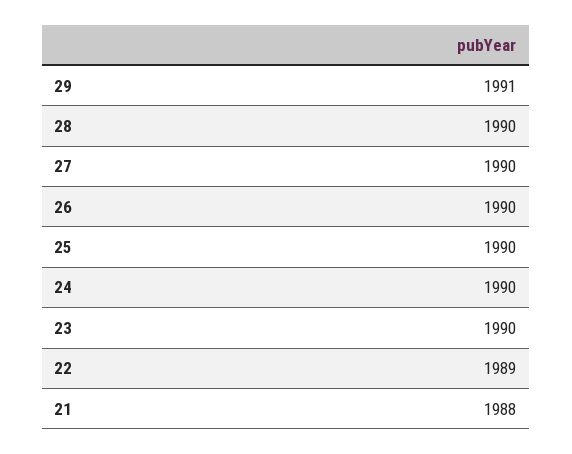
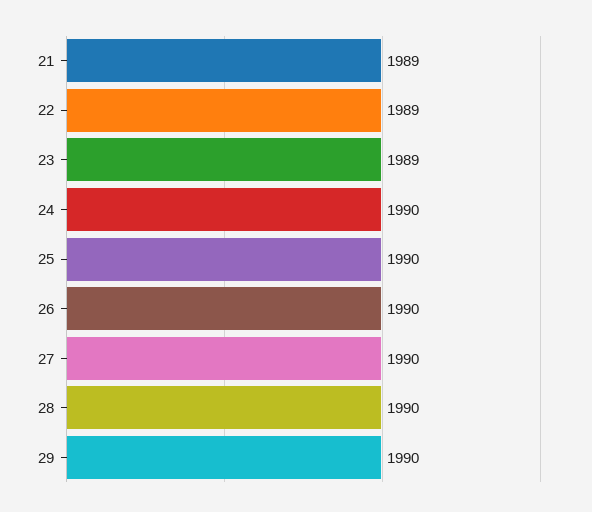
  {
-   "29": 1991,
+   "29": 1990,
    "28": 1990,
    "27": 1990,
    "26": 1990,
    "25": 1990,
    "24": 1990,
-   "23": 1990,
+   "23": 1989,
    "22": 1989,
-   "21": 1988
+   "21": 1989
  }

